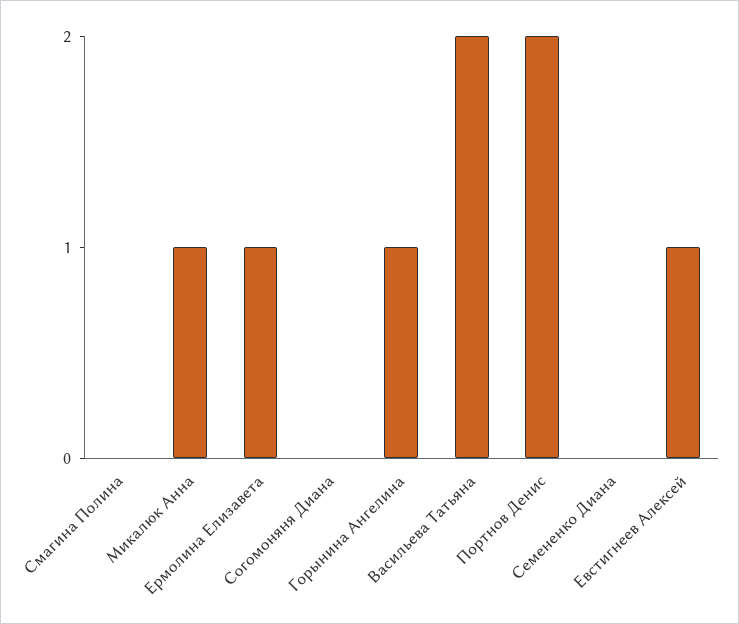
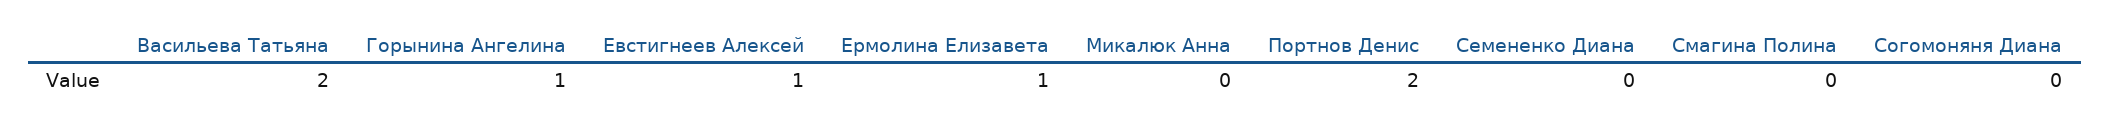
  {
    "Смагина Полина": 0,
-   "Микалюк Анна": 1,
+   "Микалюк Анна": 0,
    "Ермолина Елизавета": 1,
    "Согомоняня Диана": 0,
    "Горынина Ангелина": 1,
    "Васильева Татьяна": 2,
    "Портнов Денис": 2,
    "Семененко Диана": 0,
    "Евстигнеев Алексей": 1
  }

